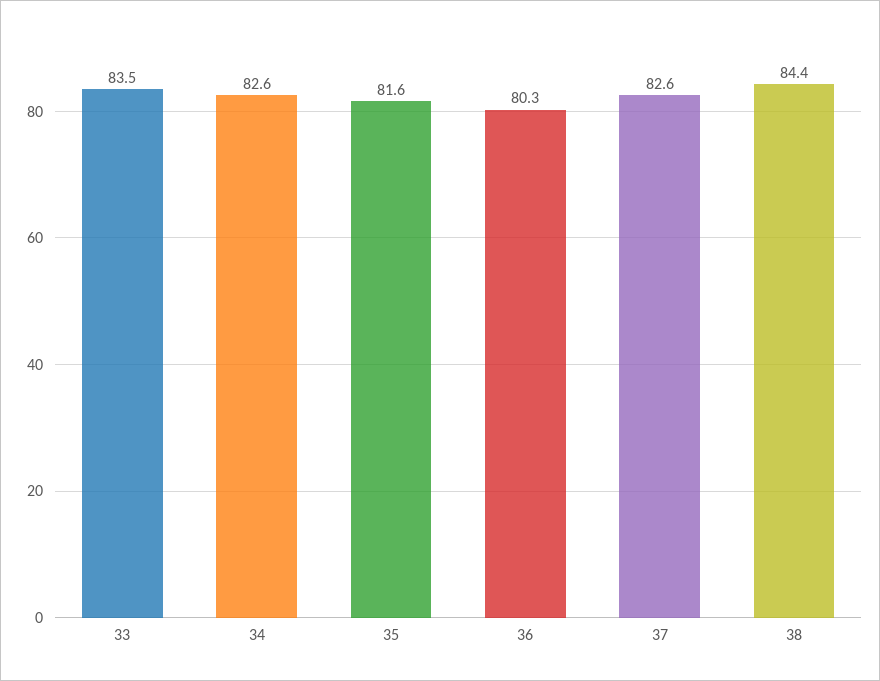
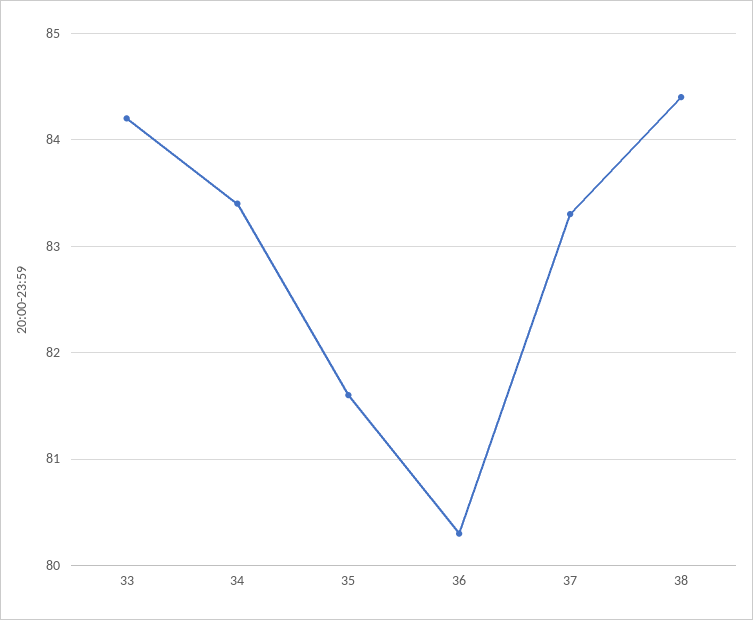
  {
-   "33": 83.5,
+   "33": 84.2,
-   "34": 82.6,
+   "34": 83.4,
    "35": 81.6,
    "36": 80.3,
-   "37": 82.6,
+   "37": 83.3,
    "38": 84.4
  }

